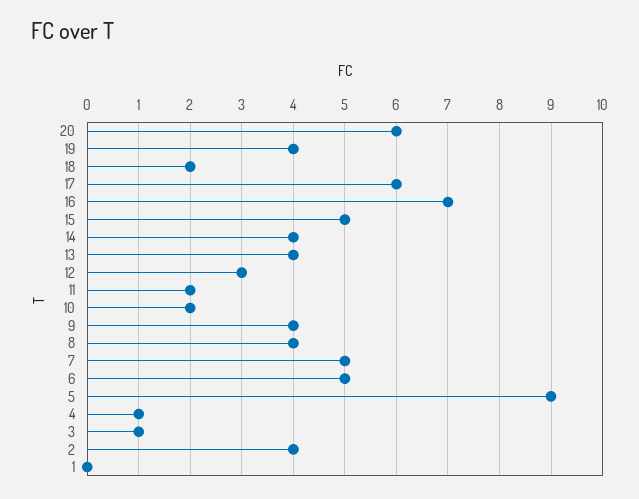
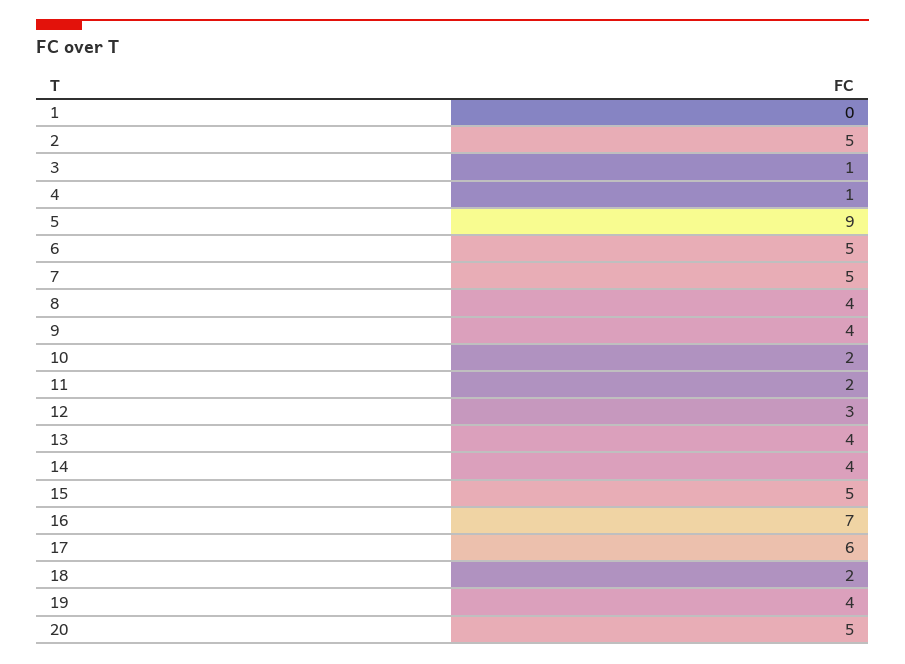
  {
-   "20": 6,
+   "20": 5,
    "19": 4,
    "18": 2,
    "17": 6,
    "16": 7,
    "15": 5,
    "14": 4,
    "13": 4,
    "12": 3,
    "11": 2,
    "10": 2,
    "9": 4,
    "8": 4,
    "7": 5,
    "6": 5,
    "5": 9,
    "4": 1,
    "3": 1,
-   "2": 4,
+   "2": 5,
    "1": 0
  }

